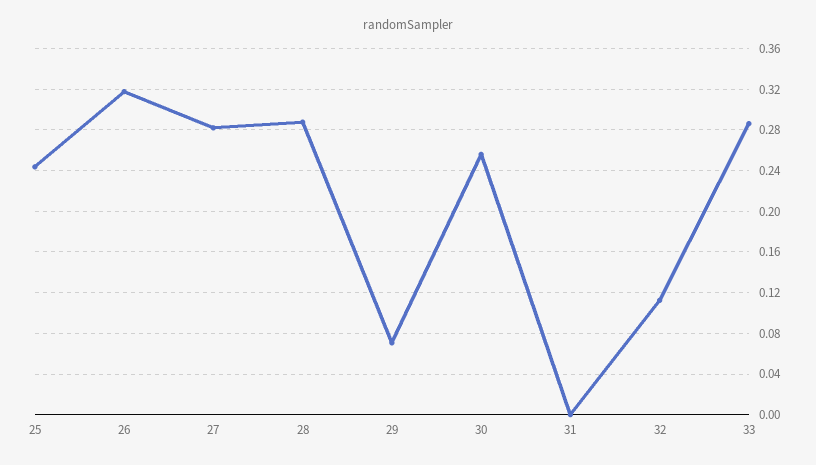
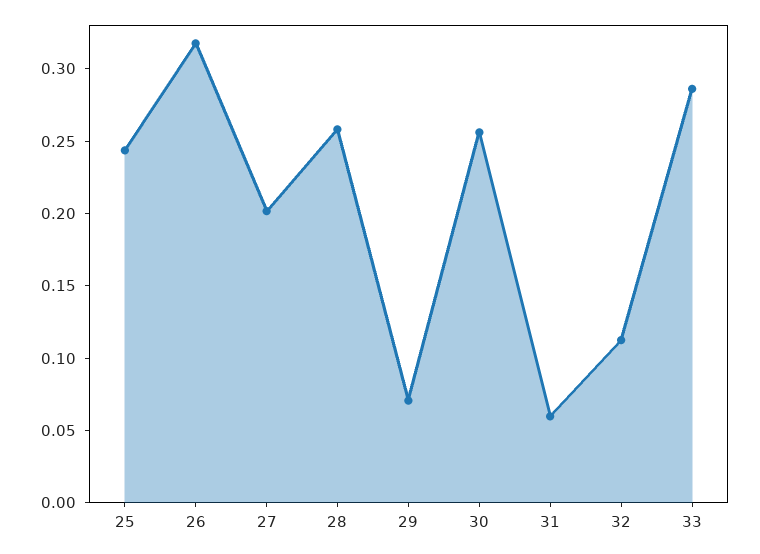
  {
    "25": 0.24,
    "26": 0.32,
-   "27": 0.28,
+   "27": 0.2,
-   "28": 0.29,
+   "28": 0.26,
    "29": 0.07,
    "30": 0.26,
-   "31": 0,
+   "31": 0.06,
    "32": 0.11,
    "33": 0.29
  }

